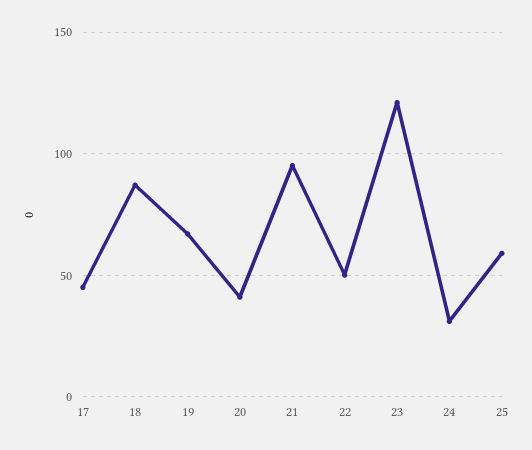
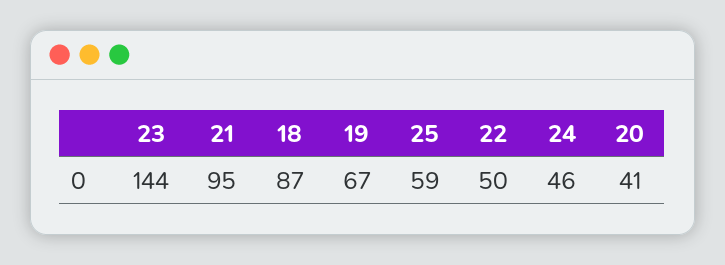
  {
-   "17": 45,
    "18": 87,
    "19": 67,
    "20": 41,
    "21": 95,
    "22": 50,
-   "23": 120,
+   "23": 144,
-   "24": 30,
+   "24": 46,
    "25": 59
  }

